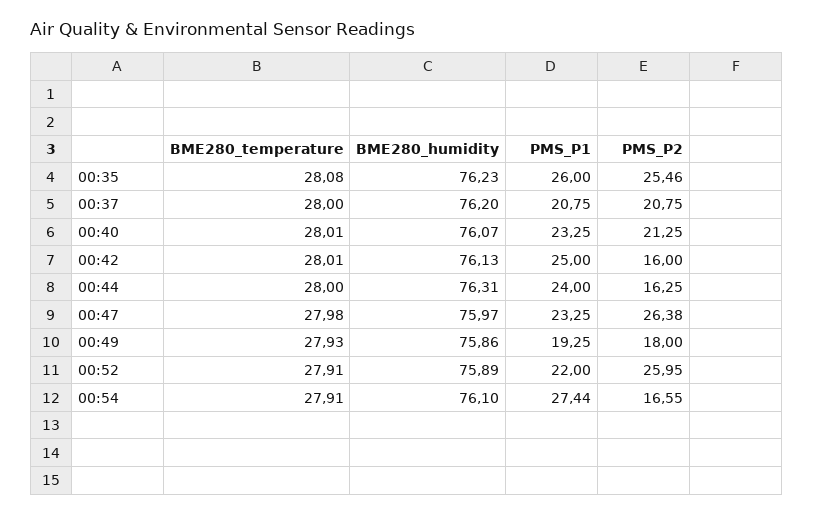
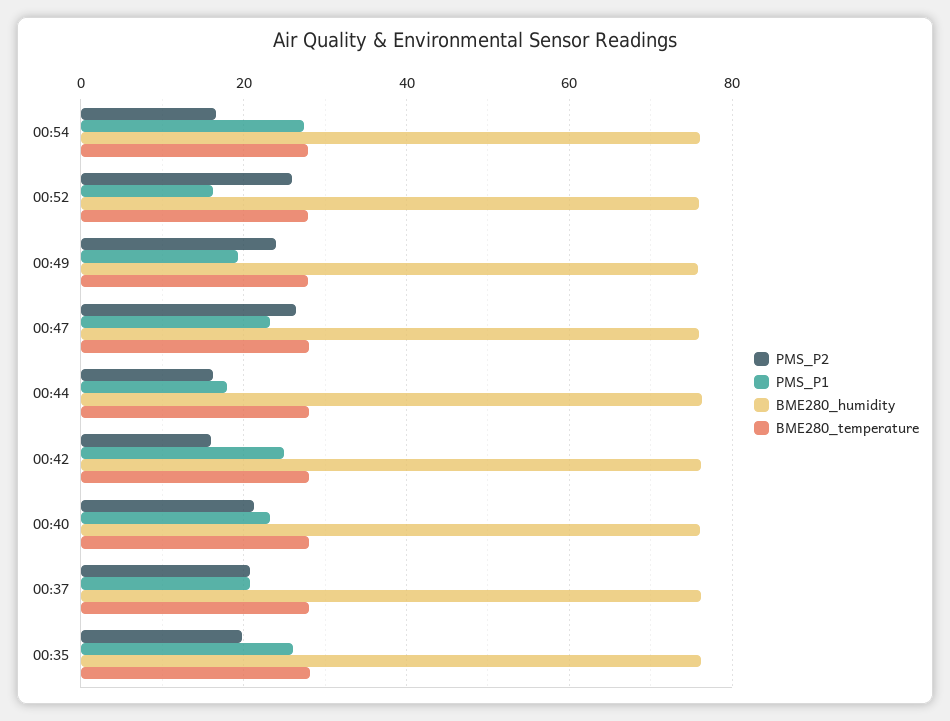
  {
    "BME280_temperature": {
      "00:35": 28.08,
      "00:37": 28,
      "00:40": 28.01,
      "00:42": 28.01,
      "00:44": 28,
      "00:47": 27.98,
      "00:49": 27.93,
      "00:52": 27.91,
      "00:54": 27.91
    },
    "BME280_humidity": {
      "00:35": 76.23,
      "00:37": 76.2,
      "00:40": 76.07,
      "00:42": 76.13,
      "00:44": 76.31,
      "00:47": 75.97,
      "00:49": 75.86,
      "00:52": 75.89,
      "00:54": 76.1
    },
    "PMS_P1": {
      "00:35": 26,
      "00:37": 20.75,
      "00:40": 23.25,
      "00:42": 25,
-     "00:44": 24,
+     "00:44": 18,
      "00:47": 23.25,
      "00:49": 19.25,
-     "00:52": 22,
+     "00:52": 16,
      "00:54": 27.44
    },
    "PMS_P2": {
-     "00:35": 25.46,
+     "00:35": 20,
      "00:37": 20.75,
      "00:40": 21.25,
      "00:42": 16,
      "00:44": 16.25,
      "00:47": 26.38,
-     "00:49": 18,
+     "00:49": 24,
      "00:52": 25.95,
      "00:54": 16.55
    }
  }

